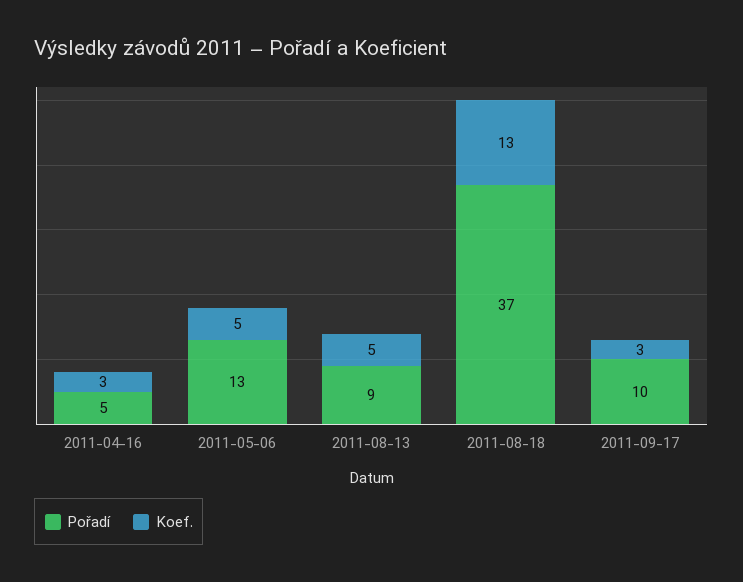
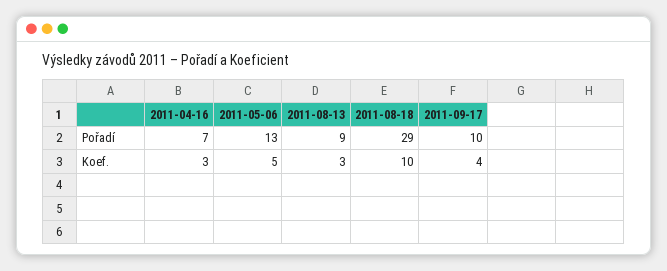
  {
    "Pořadí": {
-     "2011-04-16": 5,
+     "2011-04-16": 7,
      "2011-05-06": 13,
      "2011-08-13": 9,
-     "2011-08-18": 37,
+     "2011-08-18": 29,
      "2011-09-17": 10
    },
    "Koef.": {
      "2011-04-16": 3,
      "2011-05-06": 5,
-     "2011-08-13": 5,
+     "2011-08-13": 3,
-     "2011-08-18": 13,
+     "2011-08-18": 10,
-     "2011-09-17": 3
+     "2011-09-17": 4
    }
  }

